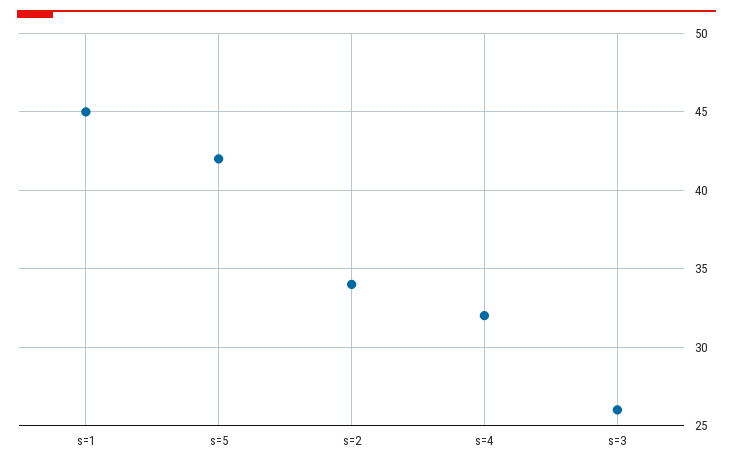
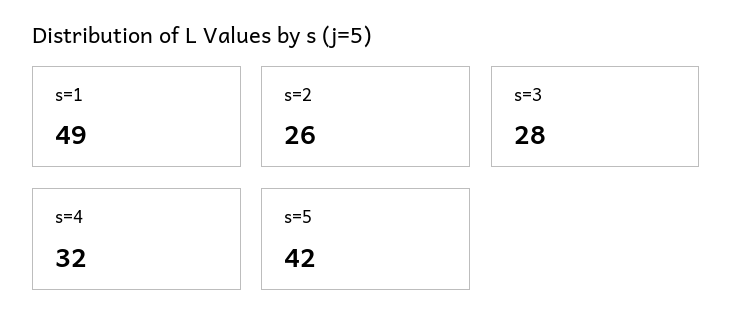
  {
-   "s=1": 45,
+   "s=1": 49,
    "s=5": 42,
-   "s=2": 34,
+   "s=2": 26,
    "s=4": 32,
-   "s=3": 26
+   "s=3": 28
  }

